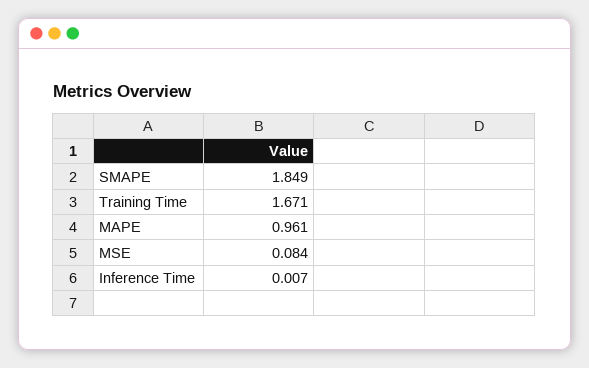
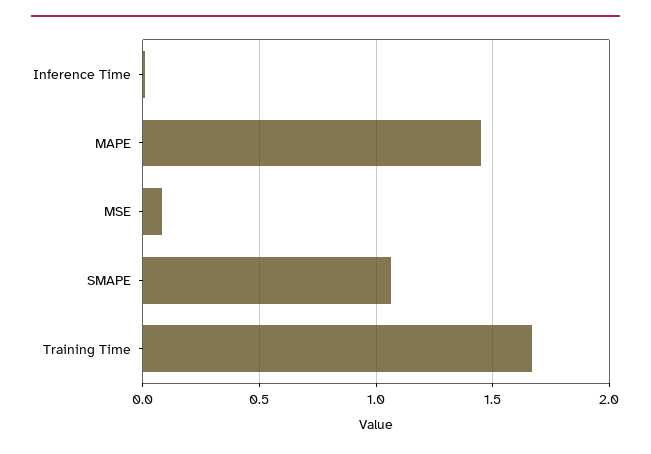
  {
-   "SMAPE": 1.849,
+   "SMAPE": 1.05,
    "Training Time": 1.671,
-   "MAPE": 0.961,
+   "MAPE": 1.45,
    "MSE": 0.084,
    "Inference Time": 0.007
  }

